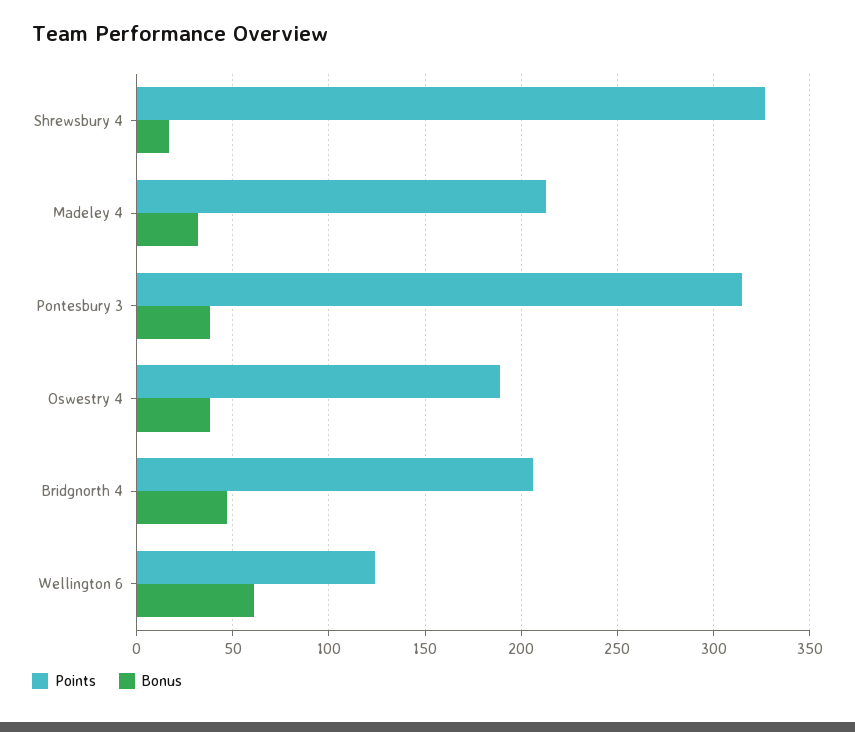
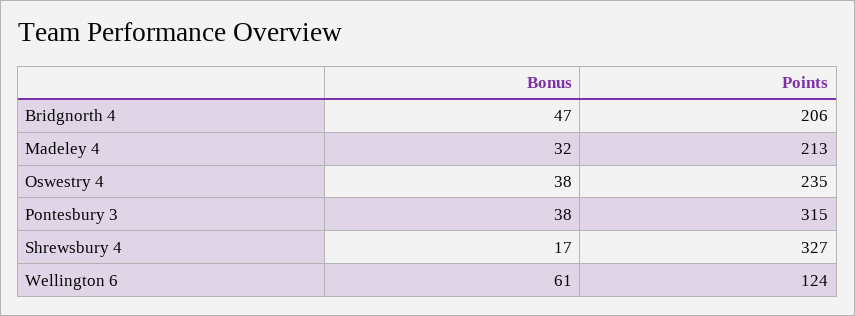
  {
    "Points": {
      "Shrewsbury 4": 327,
      "Madeley 4": 213,
      "Pontesbury 3": 315,
-     "Oswestry 4": 190,
+     "Oswestry 4": 235,
      "Bridgnorth 4": 206,
      "Wellington 6": 124
    },
    "Bonus": {
      "Shrewsbury 4": 17,
      "Madeley 4": 32,
      "Pontesbury 3": 38,
      "Oswestry 4": 38,
      "Bridgnorth 4": 47,
      "Wellington 6": 61
    }
  }

